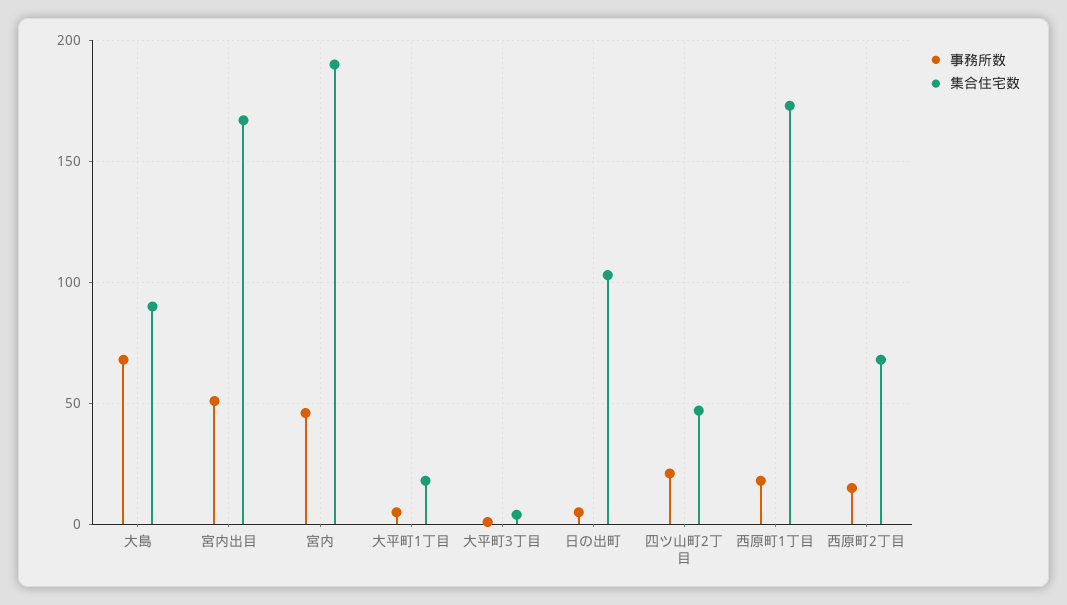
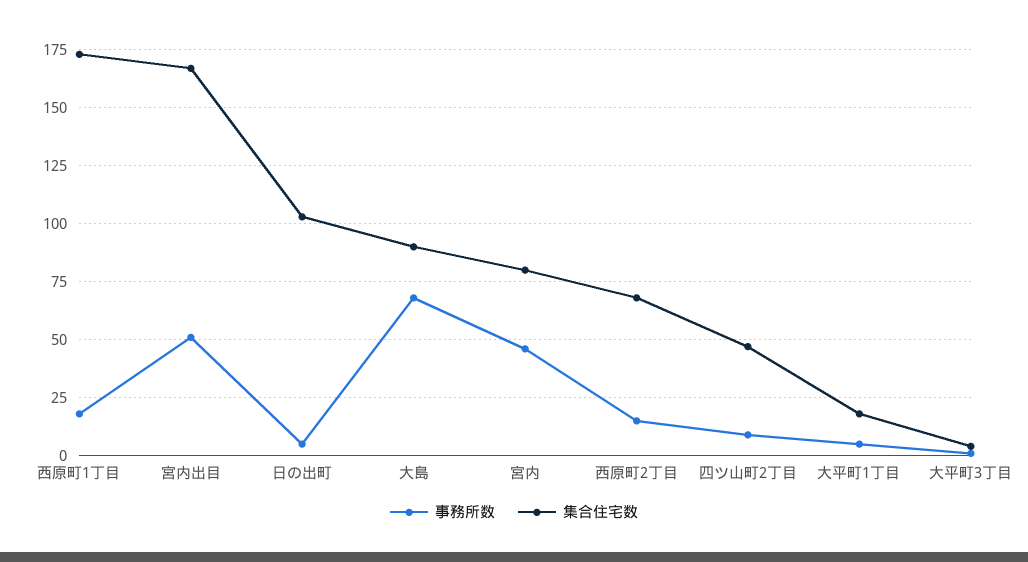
  {
    "事務所数": {
      "大島": 70,
      "宮内出目": 50,
      "宮内": 45,
      "大平町1丁目": 5,
      "大平町3丁目": 0,
      "日の出町": 5,
-     "四ツ山町2丁目": 20,
+     "四ツ山町2丁目": 10,
      "西原町1丁目": 20,
      "西原町2丁目": 15
    },
    "集合住宅数": {
      "大島": 90,
      "宮内出目": 165,
-     "宮内": 190,
+     "宮内": 80,
      "大平町1丁目": 20,
      "大平町3丁目": 5,
      "日の出町": 105,
      "四ツ山町2丁目": 45,
      "西原町1丁目": 175,
      "西原町2丁目": 70
    }
  }

